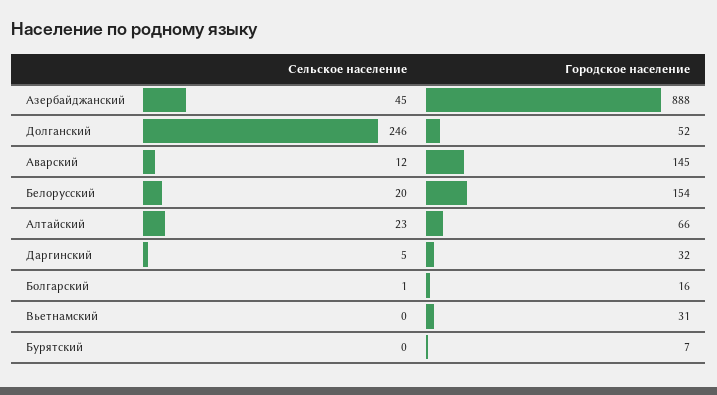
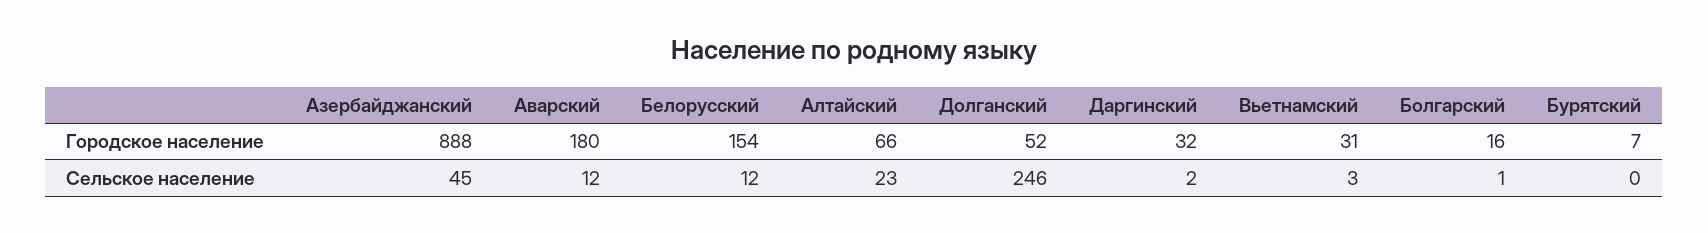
  {
    "Сельское население": {
      "Азербайджанский": 45,
      "Долганский": 246,
      "Аварский": 12,
-     "Белорусский": 20,
+     "Белорусский": 12,
      "Алтайский": 23,
-     "Даргинский": 5,
+     "Даргинский": 2,
      "Болгарский": 1,
-     "Вьетнамский": 0,
+     "Вьетнамский": 3,
      "Бурятский": 0
    },
    "Городское население": {
      "Азербайджанский": 888,
      "Долганский": 52,
-     "Аварский": 145,
+     "Аварский": 180,
      "Белорусский": 154,
      "Алтайский": 66,
      "Даргинский": 32,
      "Болгарский": 16,
      "Вьетнамский": 31,
      "Бурятский": 7
    }
  }

